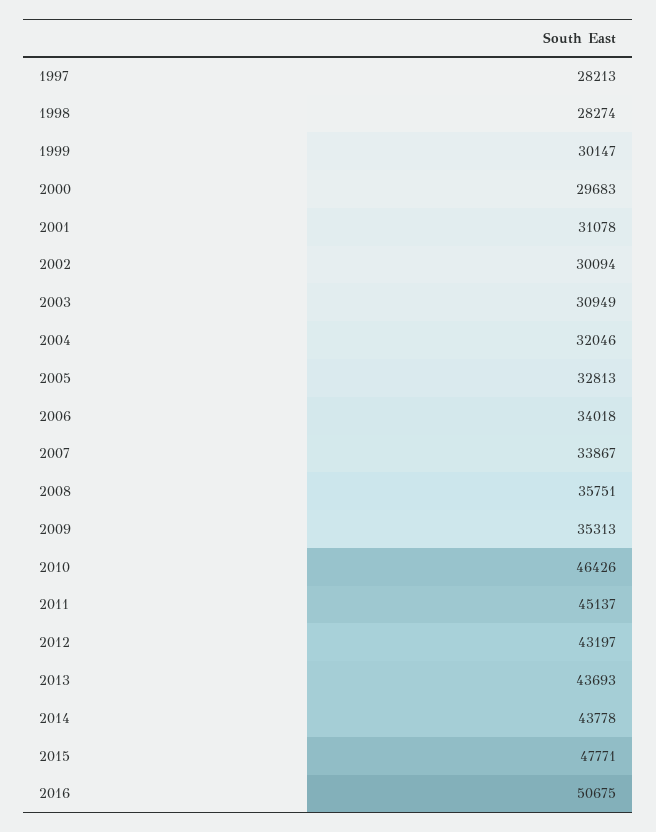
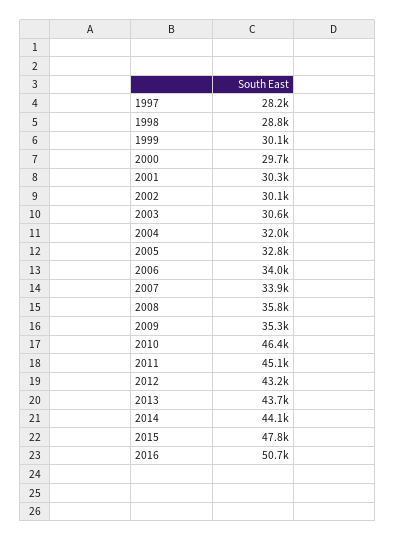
  {
    "1997": 28213,
-   "1998": 28274,
+   "1998": 28800,
    "1999": 30147,
    "2000": 29683,
-   "2001": 31078,
+   "2001": 30300,
    "2002": 30094,
-   "2003": 30949,
+   "2003": 30600,
    "2004": 32046,
    "2005": 32813,
    "2006": 34018,
    "2007": 33867,
    "2008": 35751,
    "2009": 35313,
    "2010": 46426,
    "2011": 45137,
    "2012": 43197,
    "2013": 43693,
-   "2014": 43778,
+   "2014": 44100,
    "2015": 47771,
    "2016": 50675
  }

